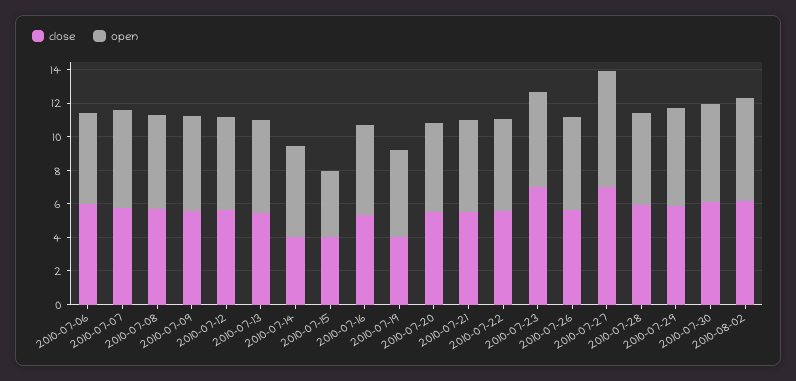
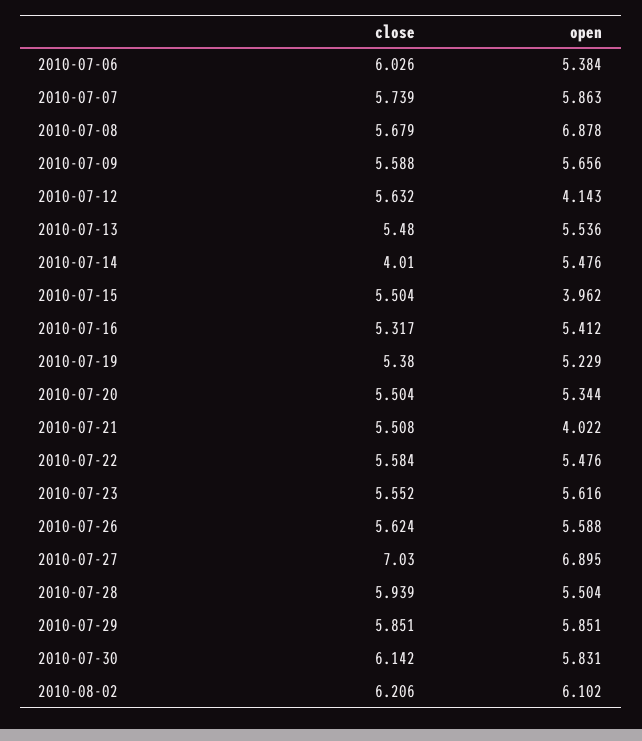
  {
    "close": {
      "2010-07-06": 6.026,
      "2010-07-07": 5.739,
      "2010-07-08": 5.679,
      "2010-07-09": 5.588,
      "2010-07-12": 5.632,
      "2010-07-13": 5.48,
      "2010-07-14": 4.01,
-     "2010-07-15": 4,
+     "2010-07-15": 5.504,
      "2010-07-16": 5.317,
-     "2010-07-19": 4,
+     "2010-07-19": 5.38,
      "2010-07-20": 5.504,
      "2010-07-21": 5.508,
      "2010-07-22": 5.584,
-     "2010-07-23": 7,
+     "2010-07-23": 5.552,
      "2010-07-26": 5.624,
      "2010-07-27": 7.03,
      "2010-07-28": 5.939,
      "2010-07-29": 5.851,
      "2010-07-30": 6.142,
      "2010-08-02": 6.206
    },
    "open": {
      "2010-07-06": 5.384,
      "2010-07-07": 5.863,
-     "2010-07-08": 5.5,
+     "2010-07-08": 6.878,
      "2010-07-09": 5.656,
-     "2010-07-12": 5.5,
+     "2010-07-12": 4.143,
      "2010-07-13": 5.536,
      "2010-07-14": 5.476,
      "2010-07-15": 3.962,
      "2010-07-16": 5.412,
      "2010-07-19": 5.229,
      "2010-07-20": 5.344,
-     "2010-07-21": 5.5,
+     "2010-07-21": 4.022,
      "2010-07-22": 5.476,
      "2010-07-23": 5.616,
      "2010-07-26": 5.588,
      "2010-07-27": 6.895,
      "2010-07-28": 5.504,
      "2010-07-29": 5.851,
      "2010-07-30": 5.831,
      "2010-08-02": 6.102
    }
  }

